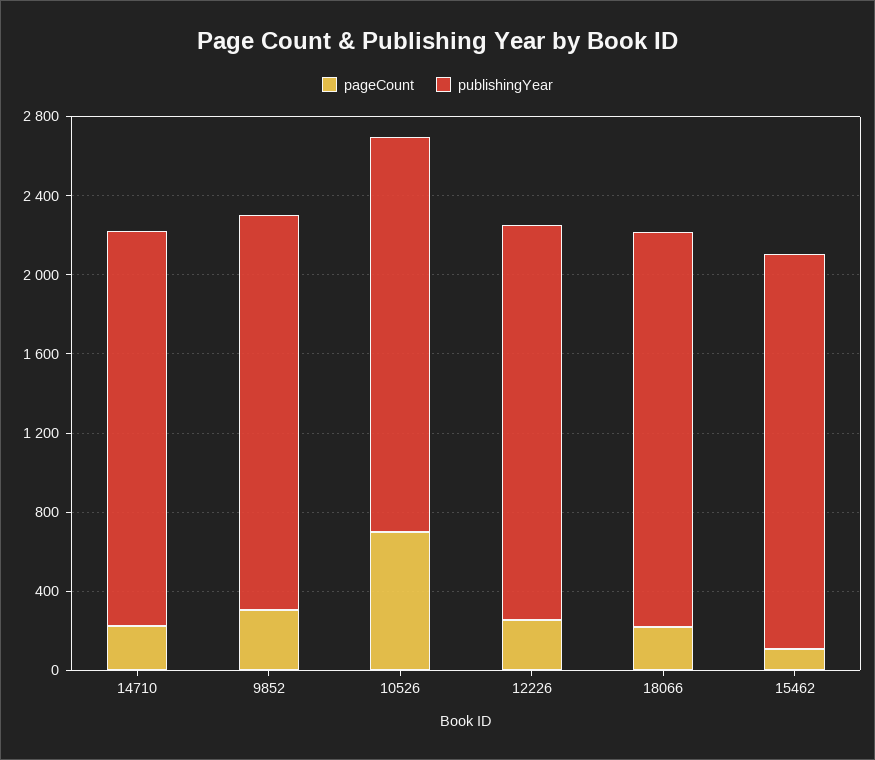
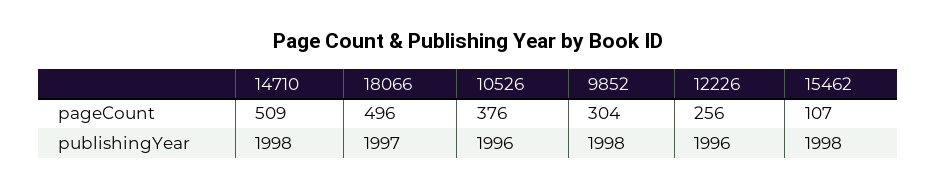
  {
    "pageCount": {
-     "14710": 200,
+     "14710": 509,
      "9852": 304,
-     "10526": 700,
+     "10526": 376,
      "12226": 256,
-     "18066": 200,
+     "18066": 496,
      "15462": 107
    },
    "publishingYear": {
      "14710": 1998,
      "9852": 1998,
      "10526": 1996,
      "12226": 1996,
      "18066": 1997,
      "15462": 1998
    }
  }

